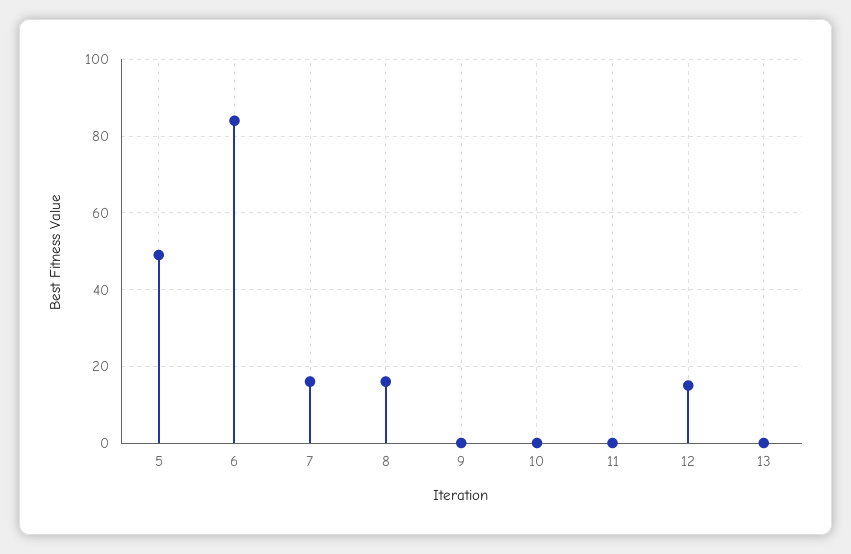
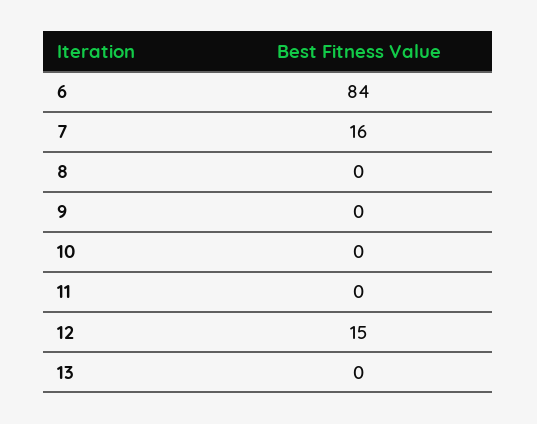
  {
-   "5": 50,
    "6": 84,
    "7": 16,
-   "8": 15,
+   "8": 0,
    "9": 0,
    "10": 0,
    "11": 0,
    "12": 15,
    "13": 0
  }

